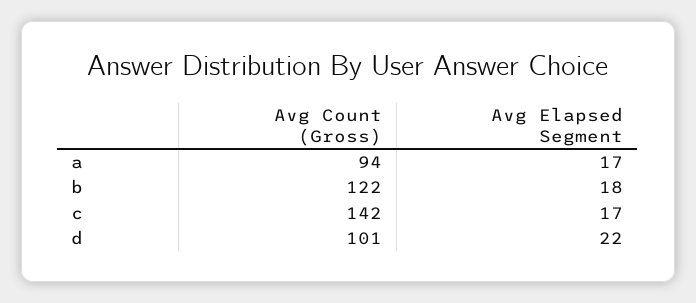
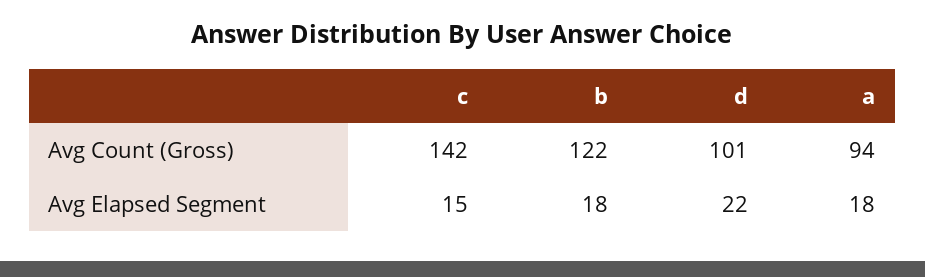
  {
    "Avg Count (Gross)": {
      "a": 94,
      "b": 122,
      "c": 142,
      "d": 101
    },
    "Avg Elapsed Segment": {
-     "a": 17,
+     "a": 18,
      "b": 18,
-     "c": 17,
+     "c": 15,
      "d": 22
    }
  }

